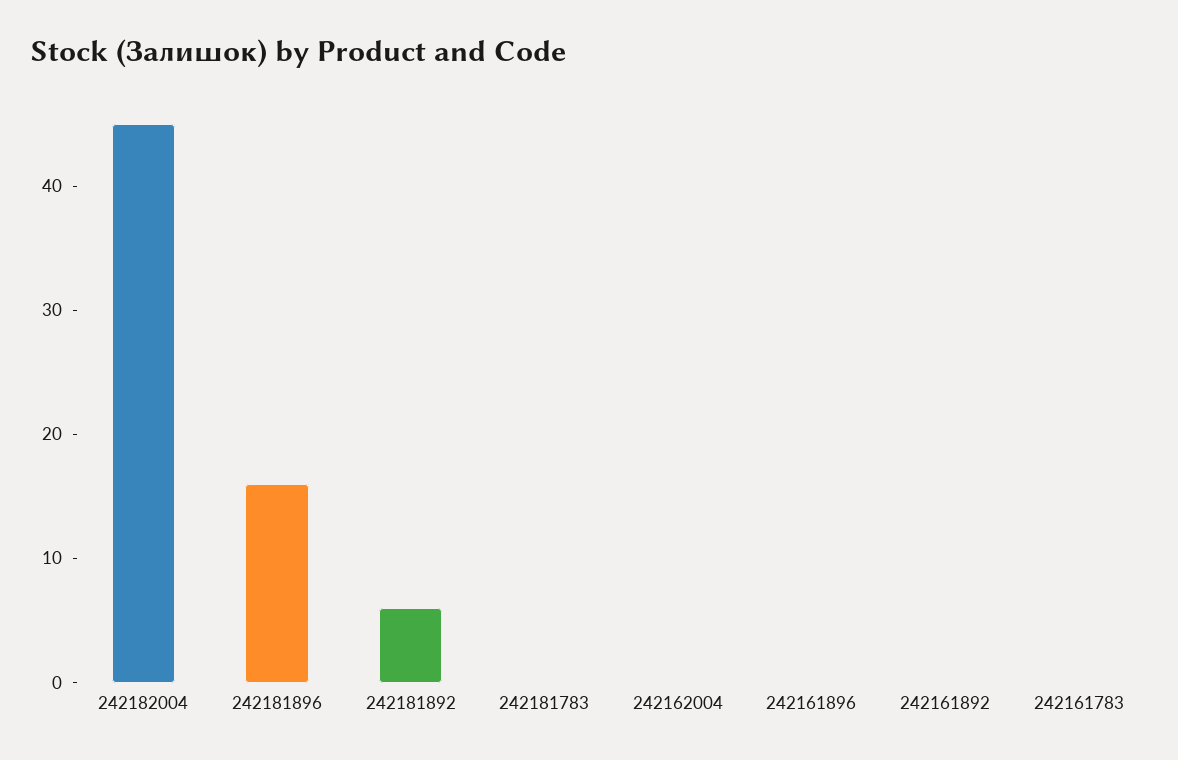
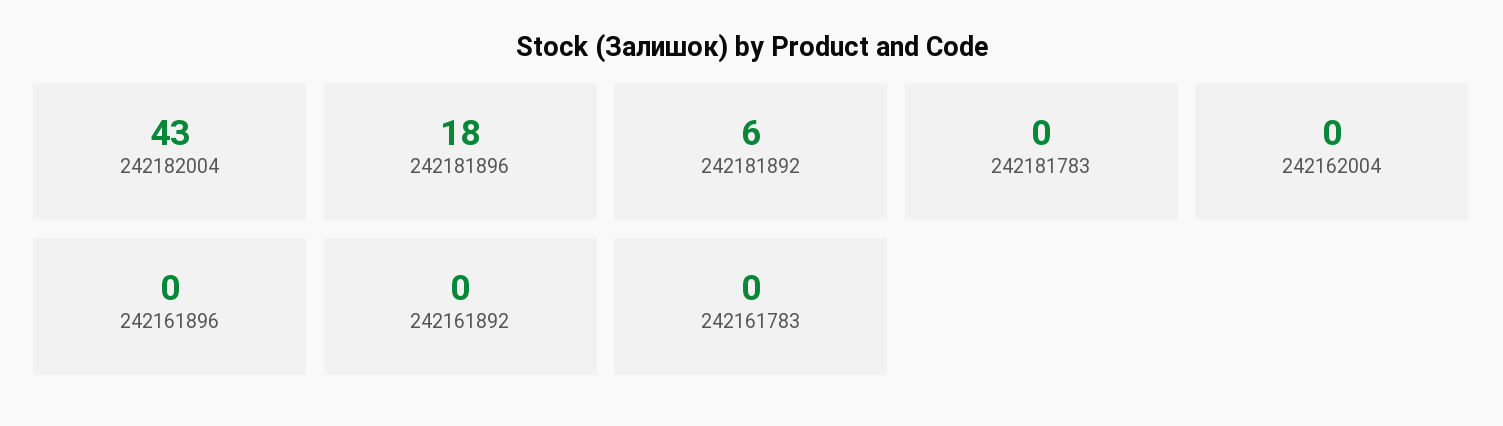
  {
-   "242182004": 45,
+   "242182004": 43,
-   "242181896": 16,
+   "242181896": 18,
    "242181892": 6,
    "242181783": 0,
    "242162004": 0,
    "242161896": 0,
    "242161892": 0,
    "242161783": 0
  }

